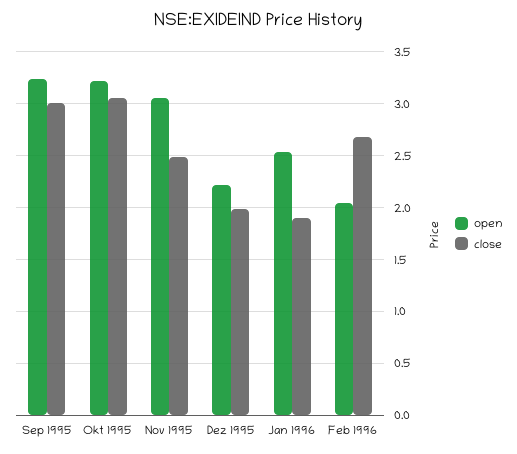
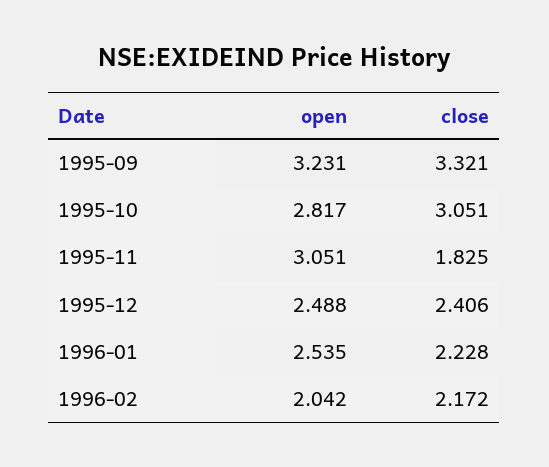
  {
    "open": {
      "Sep 1995": 3.231,
-     "Okt 1995": 3.2,
+     "Okt 1995": 2.817,
      "Nov 1995": 3.051,
-     "Dez 1995": 2.2,
+     "Dez 1995": 2.488,
      "Jan 1996": 2.535,
      "Feb 1996": 2.042
    },
    "close": {
-     "Sep 1995": 3,
+     "Sep 1995": 3.321,
      "Okt 1995": 3.051,
-     "Nov 1995": 2.5,
+     "Nov 1995": 1.825,
-     "Dez 1995": 2,
+     "Dez 1995": 2.406,
-     "Jan 1996": 1.9,
+     "Jan 1996": 2.228,
-     "Feb 1996": 2.7
+     "Feb 1996": 2.172
    }
  }

